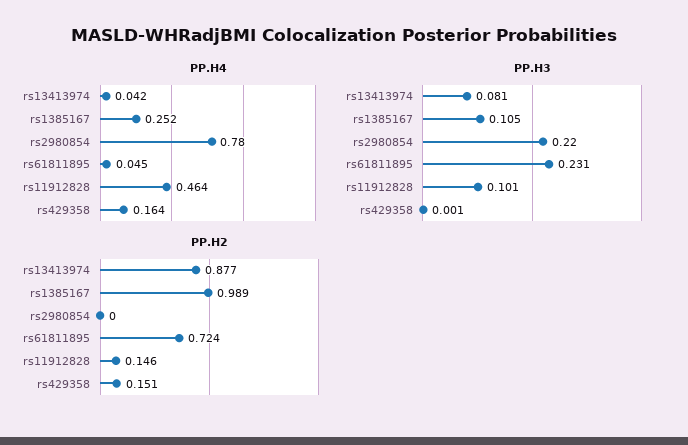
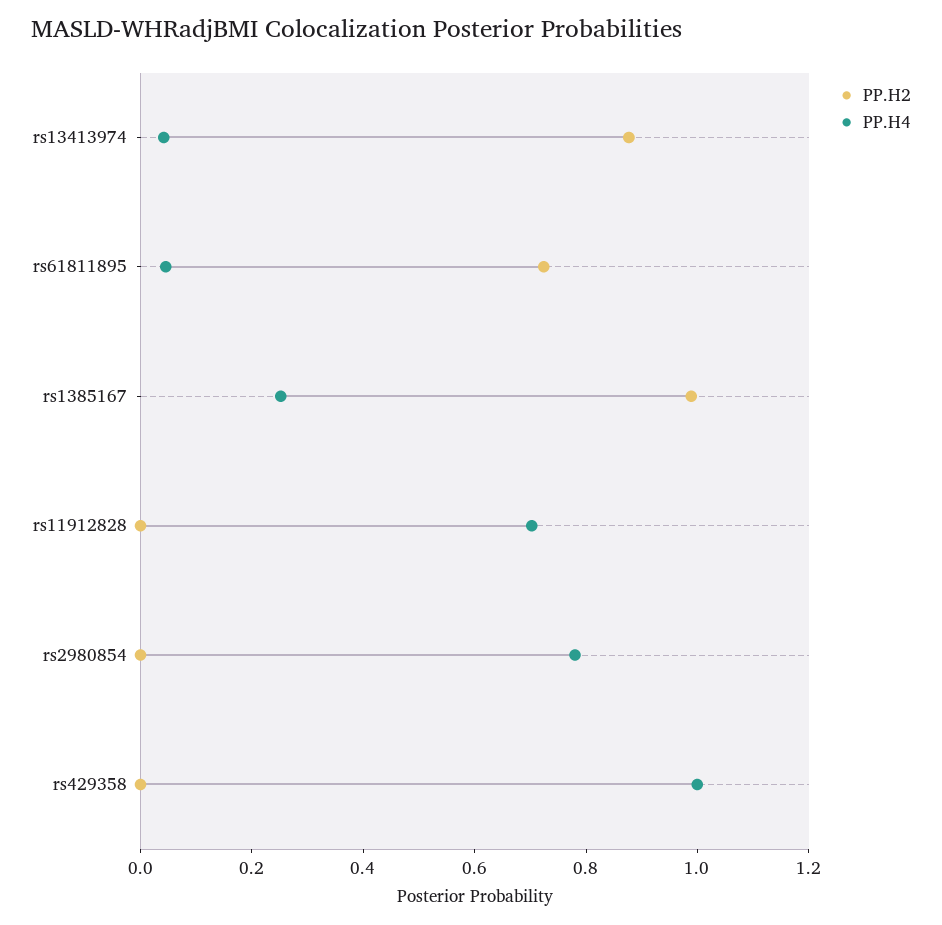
  {
    "PP.H4": {
      "rs13413974": 0.042,
      "rs1385167": 0.252,
      "rs2980854": 0.78,
      "rs61811895": 0.045,
-     "rs11912828": 0.464,
+     "rs11912828": 0.7,
-     "rs429358": 0.164
+     "rs429358": 1
    },
-   "PP.H3": {
-     "rs13413974": 0.081,
-     "rs1385167": 0.105,
-     "rs2980854": 0.22,
-     "rs61811895": 0.231,
-     "rs11912828": 0.101,
-     "rs429358": 0.001
-   },
    "PP.H2": {
      "rs13413974": 0.877,
      "rs1385167": 0.989,
      "rs2980854": 0,
      "rs61811895": 0.724,
-     "rs11912828": 0.146,
+     "rs11912828": 0,
-     "rs429358": 0.151
+     "rs429358": 0
    }
  }

